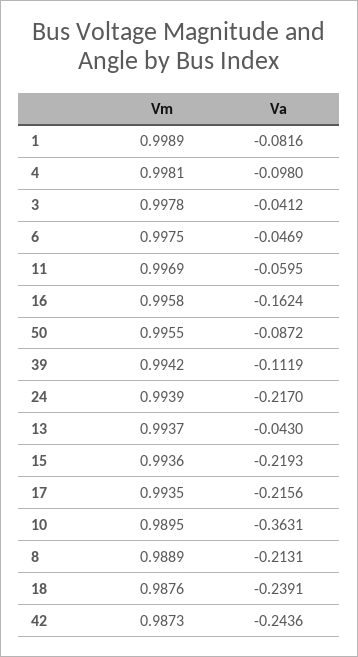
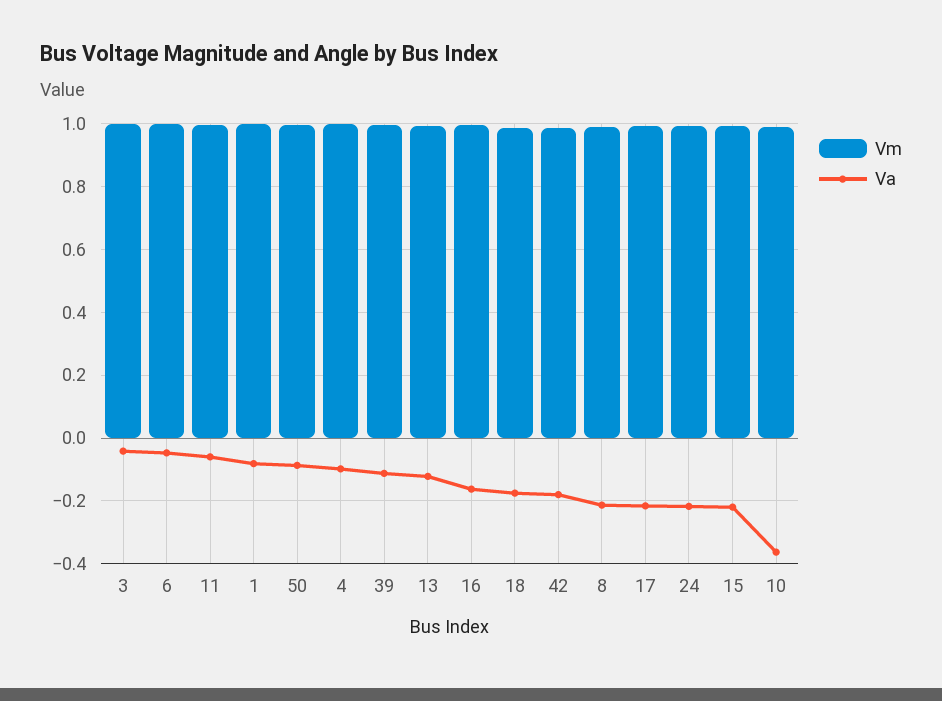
  {
    "Vm": {
      "1": 0.9989,
      "4": 0.9981,
      "3": 0.9978,
      "6": 0.9975,
      "11": 0.9969,
      "16": 0.9958,
      "50": 0.9955,
      "39": 0.9942,
      "24": 0.9939,
      "13": 0.9937,
      "15": 0.9936,
      "17": 0.9935,
      "10": 0.9895,
      "8": 0.9889,
      "18": 0.9876,
      "42": 0.9873
    },
    "Va": {
      "1": -0.0816,
      "4": -0.098,
      "3": -0.0412,
      "6": -0.0469,
      "11": -0.0595,
      "16": -0.1624,
      "50": -0.0872,
      "39": -0.1119,
      "24": -0.217,
-     "13": -0.043,
+     "13": -0.12,
      "15": -0.2193,
      "17": -0.2156,
      "10": -0.3631,
      "8": -0.2131,
-     "18": -0.2391,
+     "18": -0.18,
-     "42": -0.2436
+     "42": -0.18
    }
  }

